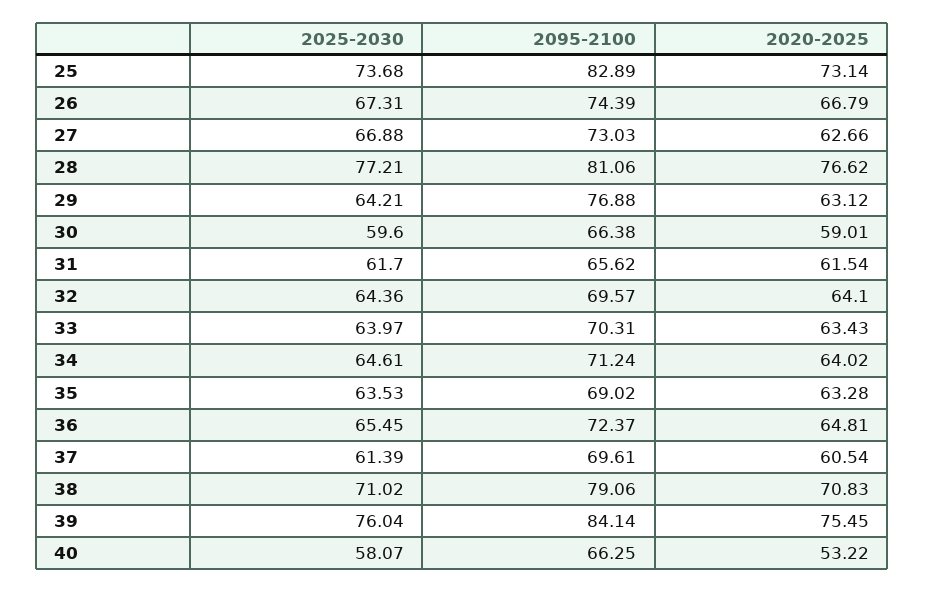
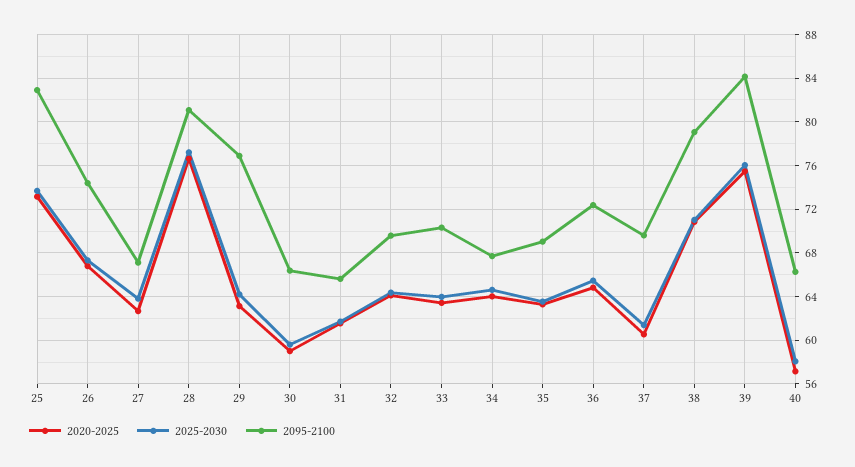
  {
    "2025-2030": {
      "25": 73.68,
      "26": 67.31,
-     "27": 66.88,
+     "27": 64,
      "28": 77.21,
      "29": 64.21,
      "30": 59.6,
      "31": 61.7,
      "32": 64.36,
      "33": 63.97,
      "34": 64.61,
      "35": 63.53,
      "36": 65.45,
      "37": 61.39,
      "38": 71.02,
      "39": 76.04,
      "40": 58.07
    },
    "2095-2100": {
      "25": 82.89,
      "26": 74.39,
-     "27": 73.03,
+     "27": 67,
      "28": 81.06,
      "29": 76.88,
      "30": 66.38,
      "31": 65.62,
      "32": 69.57,
      "33": 70.31,
-     "34": 71.24,
+     "34": 68,
      "35": 69.02,
      "36": 72.37,
      "37": 69.61,
      "38": 79.06,
      "39": 84.14,
      "40": 66.25
    },
    "2020-2025": {
      "25": 73.14,
      "26": 66.79,
      "27": 62.66,
      "28": 76.62,
      "29": 63.12,
      "30": 59.01,
      "31": 61.54,
      "32": 64.1,
      "33": 63.43,
      "34": 64.02,
      "35": 63.28,
      "36": 64.81,
      "37": 60.54,
      "38": 70.83,
      "39": 75.45,
-     "40": 53.22
+     "40": 57
    }
  }

